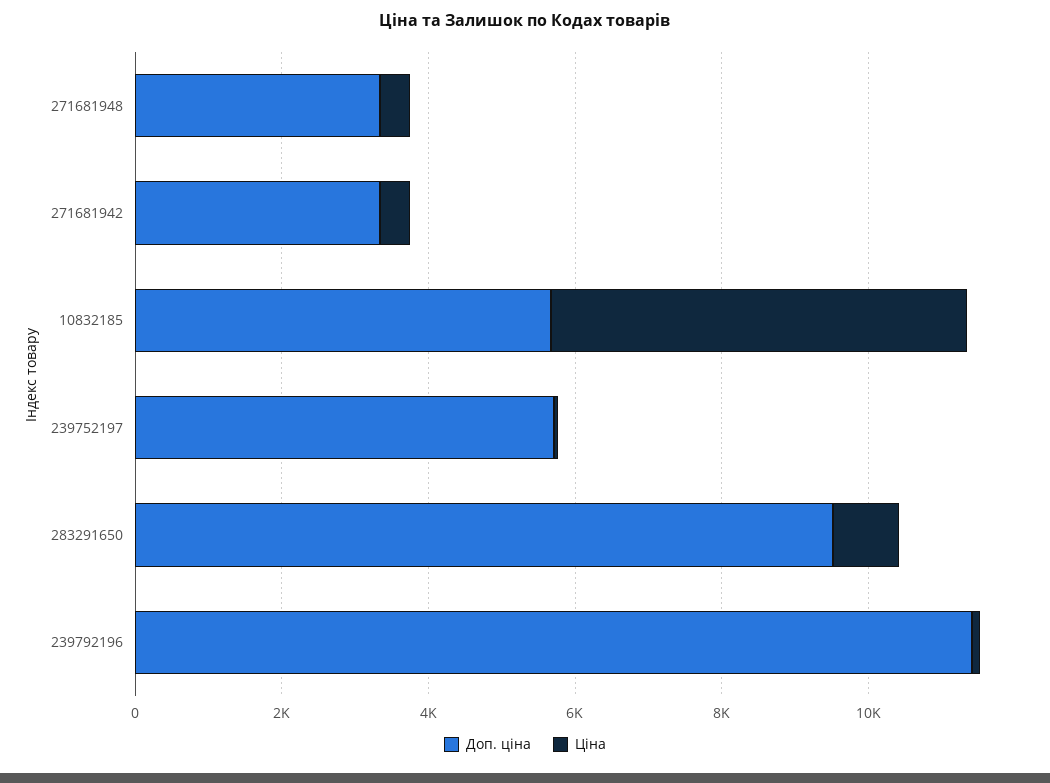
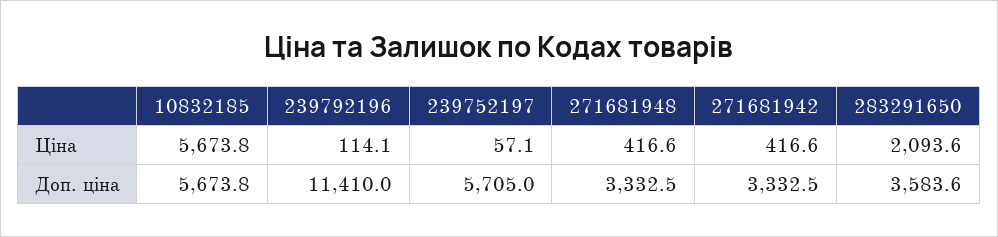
  {
    "Доп. ціна": {
      "271681948": 3332.5,
      "271681942": 3332.5,
      "10832185": 5673.8,
      "239752197": 5705,
-     "283291650": 9500,
+     "283291650": 3583.6,
      "239792196": 11410
    },
    "Ціна": {
      "271681948": 416.6,
      "271681942": 416.6,
      "10832185": 5673.8,
      "239752197": 57.1,
-     "283291650": 1000,
+     "283291650": 2093.6,
      "239792196": 114.1
    }
  }

